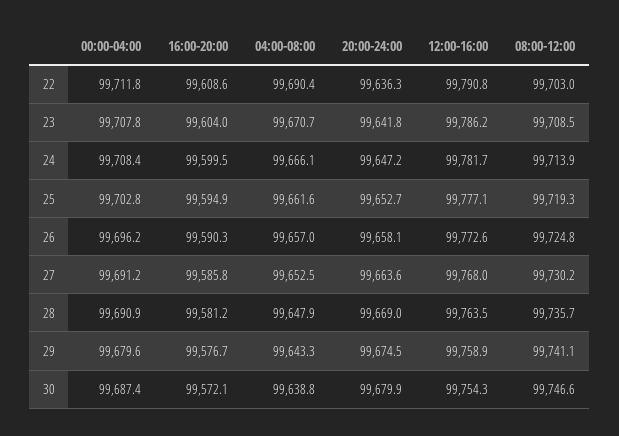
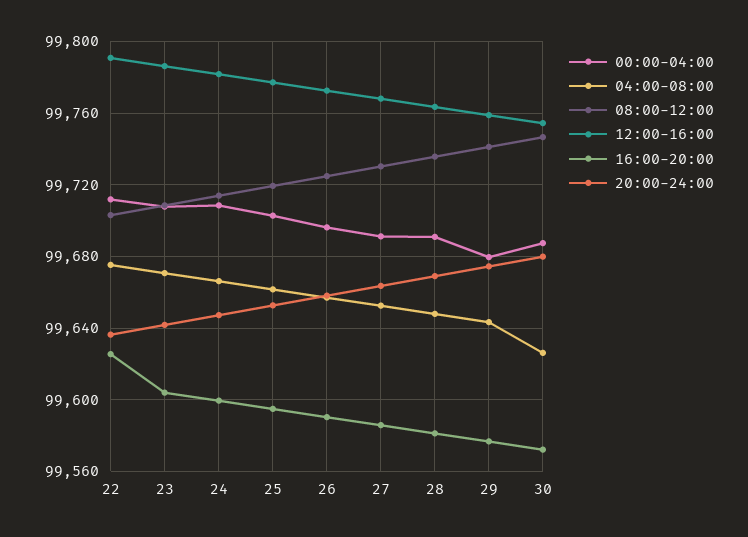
  {
    "00:00-04:00": {
      "22": 99711.8,
      "23": 99707.8,
      "24": 99708.4,
      "25": 99702.8,
      "26": 99696.2,
      "27": 99691.2,
      "28": 99690.9,
      "29": 99679.6,
      "30": 99687.4
    },
    "16:00-20:00": {
-     "22": 99608.6,
+     "22": 99625,
      "23": 99604,
      "24": 99599.5,
      "25": 99594.9,
      "26": 99590.3,
      "27": 99585.8,
      "28": 99581.2,
      "29": 99576.7,
      "30": 99572.1
    },
    "04:00-08:00": {
-     "22": 99690.4,
+     "22": 99675,
      "23": 99670.7,
      "24": 99666.1,
      "25": 99661.6,
      "26": 99657,
      "27": 99652.5,
      "28": 99647.9,
      "29": 99643.3,
-     "30": 99638.8
+     "30": 99625
    },
    "20:00-24:00": {
      "22": 99636.3,
      "23": 99641.8,
      "24": 99647.2,
      "25": 99652.7,
      "26": 99658.1,
      "27": 99663.6,
      "28": 99669,
      "29": 99674.5,
      "30": 99679.9
    },
    "12:00-16:00": {
      "22": 99790.8,
      "23": 99786.2,
      "24": 99781.7,
      "25": 99777.1,
      "26": 99772.6,
      "27": 99768,
      "28": 99763.5,
      "29": 99758.9,
      "30": 99754.3
    },
    "08:00-12:00": {
      "22": 99703,
      "23": 99708.5,
      "24": 99713.9,
      "25": 99719.3,
      "26": 99724.8,
      "27": 99730.2,
      "28": 99735.7,
      "29": 99741.1,
      "30": 99746.6
    }
  }

